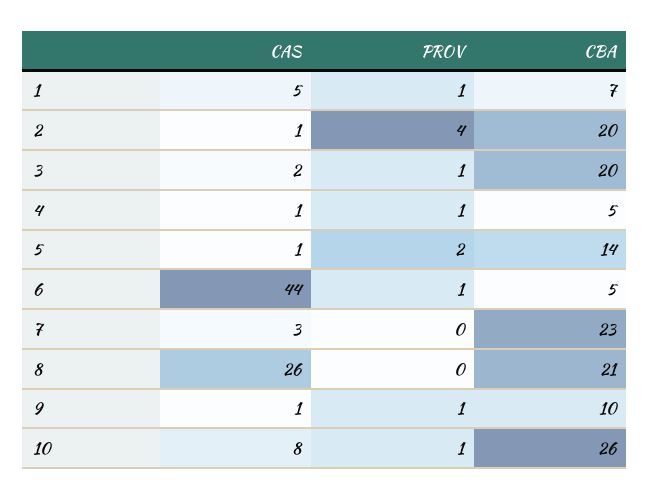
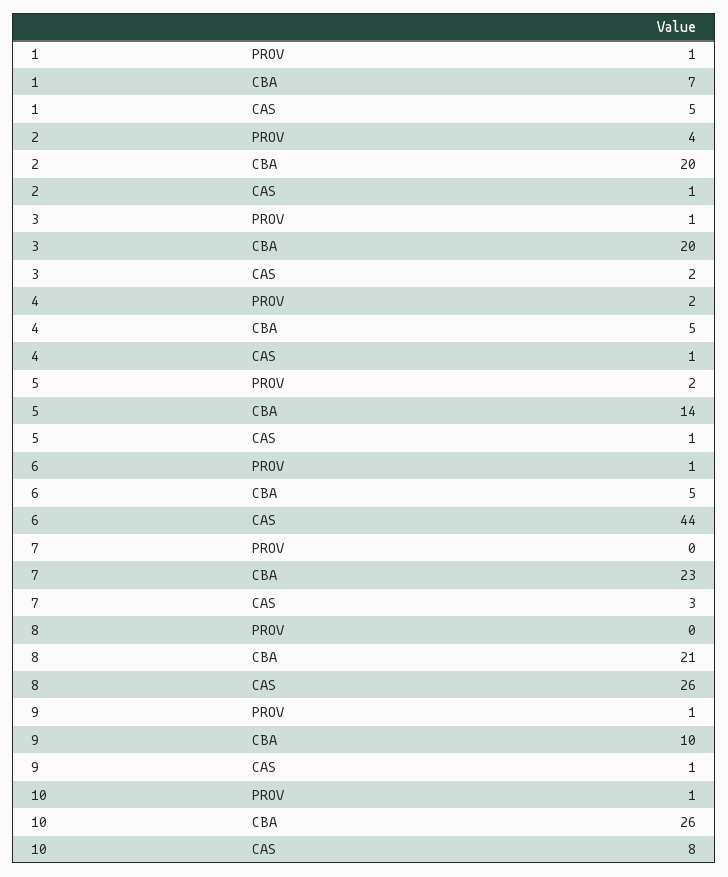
  {
    "CAS": {
      "1": 5,
      "2": 1,
      "3": 2,
      "4": 1,
      "5": 1,
      "6": 44,
      "7": 3,
      "8": 26,
      "9": 1,
      "10": 8
    },
    "PROV": {
      "1": 1,
      "2": 4,
      "3": 1,
-     "4": 1,
+     "4": 2,
      "5": 2,
      "6": 1,
      "7": 0,
      "8": 0,
      "9": 1,
      "10": 1
    },
    "CBA": {
      "1": 7,
      "2": 20,
      "3": 20,
      "4": 5,
      "5": 14,
      "6": 5,
      "7": 23,
      "8": 21,
      "9": 10,
      "10": 26
    }
  }

